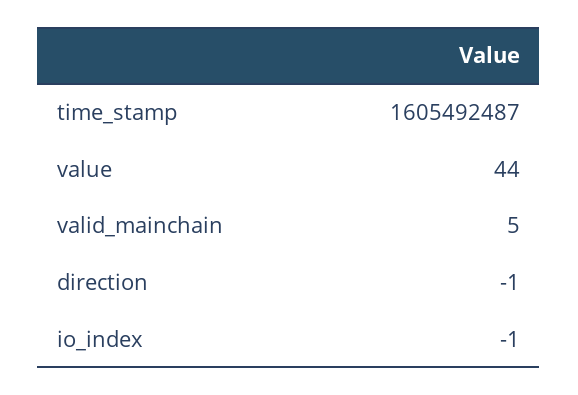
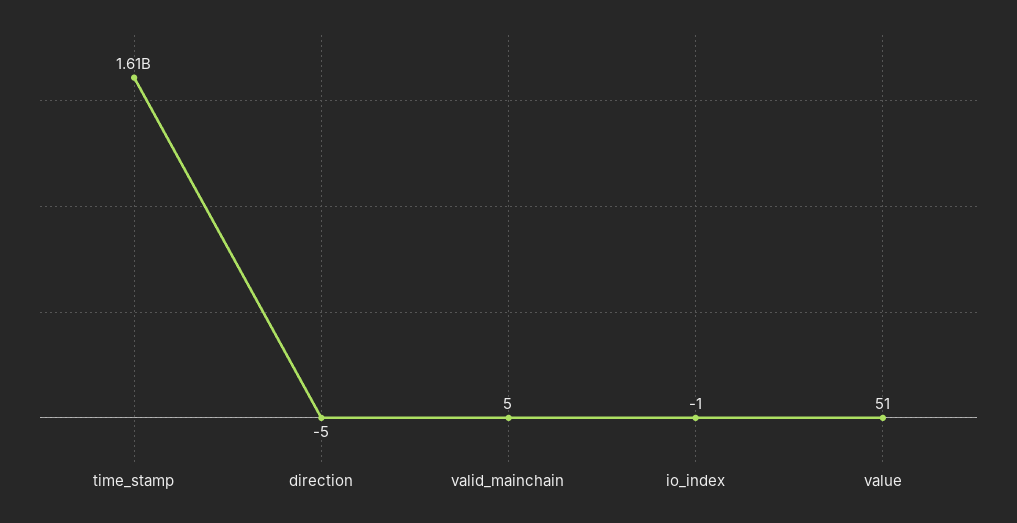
  {
    "time_stamp": 1605492487,
-   "value": 44,
+   "value": 51,
    "valid_mainchain": 5,
-   "direction": -1,
+   "direction": -5,
    "io_index": -1
  }

